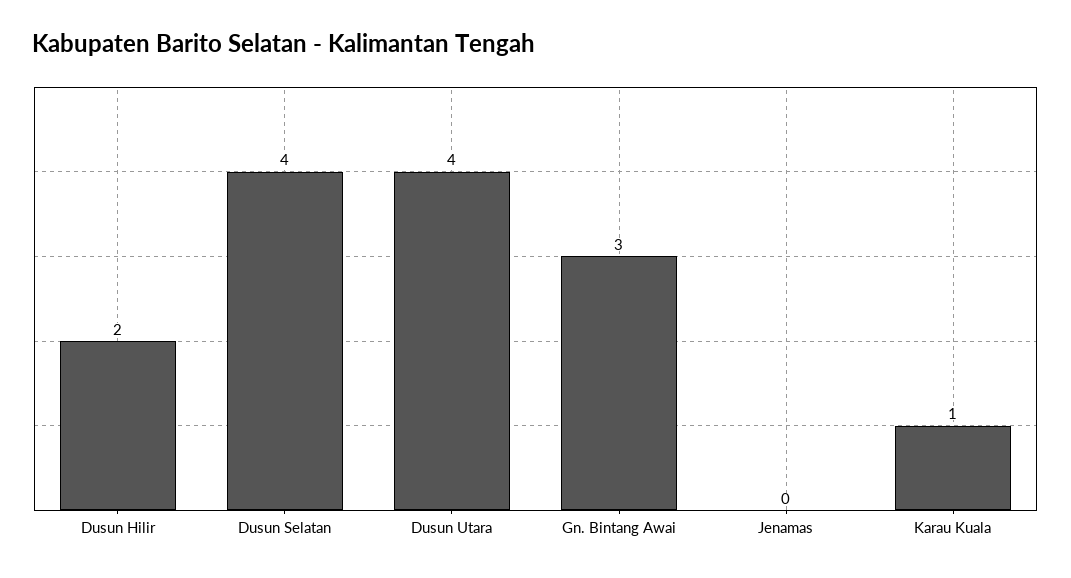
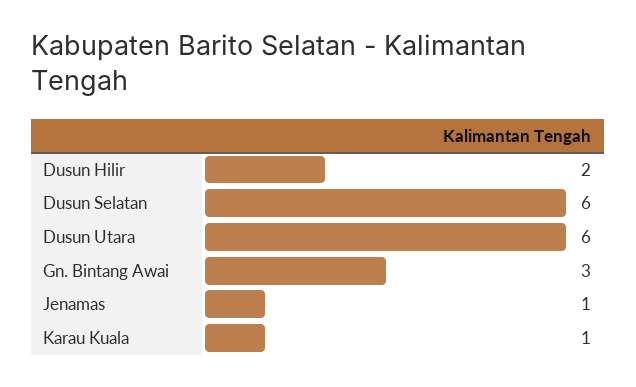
  {
    "Dusun Hilir": 2,
-   "Dusun Selatan": 4,
+   "Dusun Selatan": 6,
-   "Dusun Utara": 4,
+   "Dusun Utara": 6,
    "Gn. Bintang Awai": 3,
-   "Jenamas": 0,
+   "Jenamas": 1,
    "Karau Kuala": 1
  }

